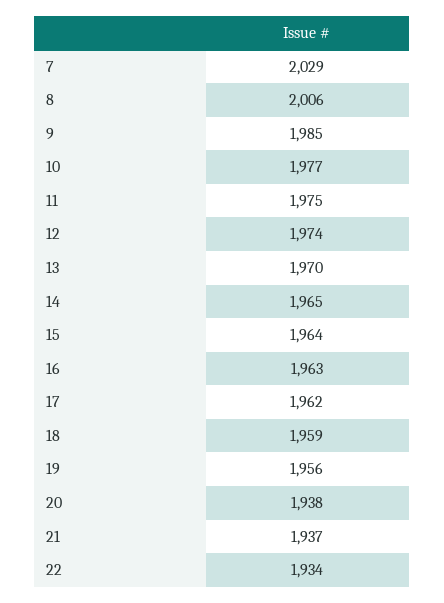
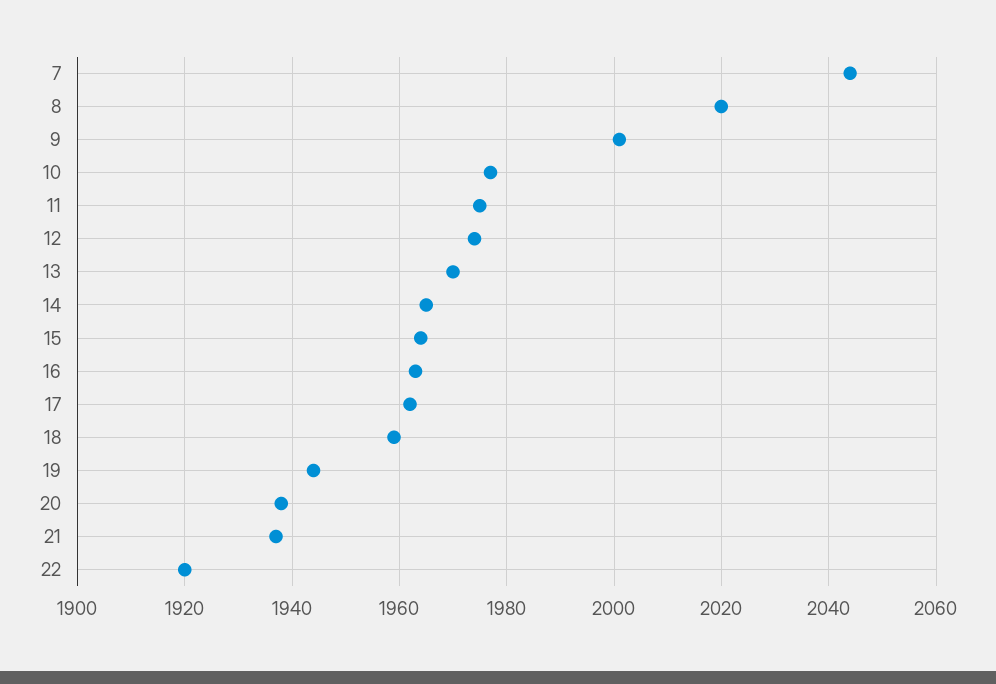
  {
-   "7": 2029,
+   "7": 2045,
-   "8": 2006,
+   "8": 2020,
-   "9": 1985,
+   "9": 2000,
    "10": 1977,
    "11": 1975,
    "12": 1974,
    "13": 1970,
    "14": 1965,
    "15": 1964,
    "16": 1963,
    "17": 1962,
    "18": 1959,
-   "19": 1956,
+   "19": 1945,
    "20": 1938,
    "21": 1937,
-   "22": 1934
+   "22": 1920
  }

